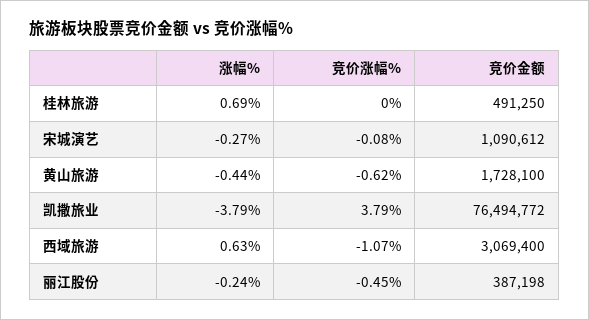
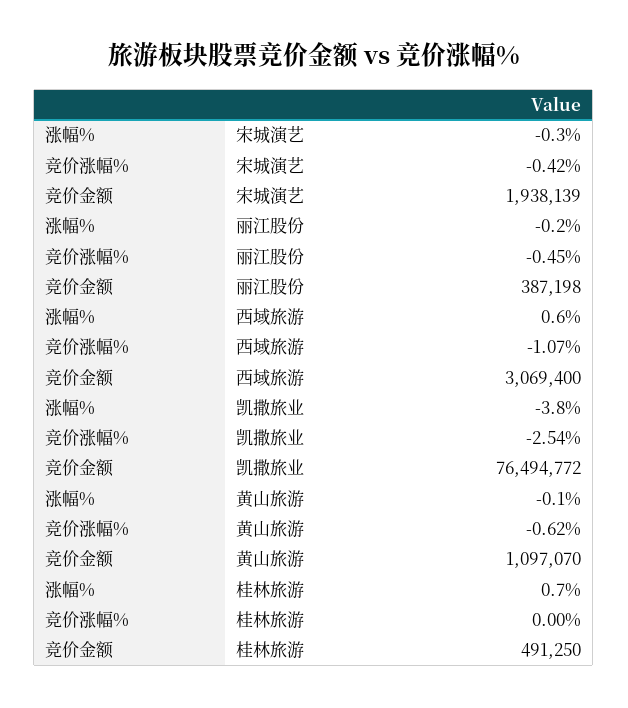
  {
    "涨幅%": {
      "桂林旅游": 0.69,
      "宋城演艺": -0.27,
-     "黄山旅游": -0.44,
+     "黄山旅游": -0.1,
      "凯撒旅业": -3.79,
      "西域旅游": 0.63,
      "丽江股份": -0.24
    },
    "竞价涨幅%": {
      "桂林旅游": 0,
-     "宋城演艺": -0.08,
+     "宋城演艺": -0.42,
      "黄山旅游": -0.62,
-     "凯撒旅业": 3.79,
+     "凯撒旅业": -2.54,
      "西域旅游": -1.07,
      "丽江股份": -0.45
    },
    "竞价金额": {
      "桂林旅游": 491250,
-     "宋城演艺": 1090612,
+     "宋城演艺": 1938139,
-     "黄山旅游": 1728100,
+     "黄山旅游": 1097070,
      "凯撒旅业": 76494772,
      "西域旅游": 3069400,
      "丽江股份": 387198
    }
  }

